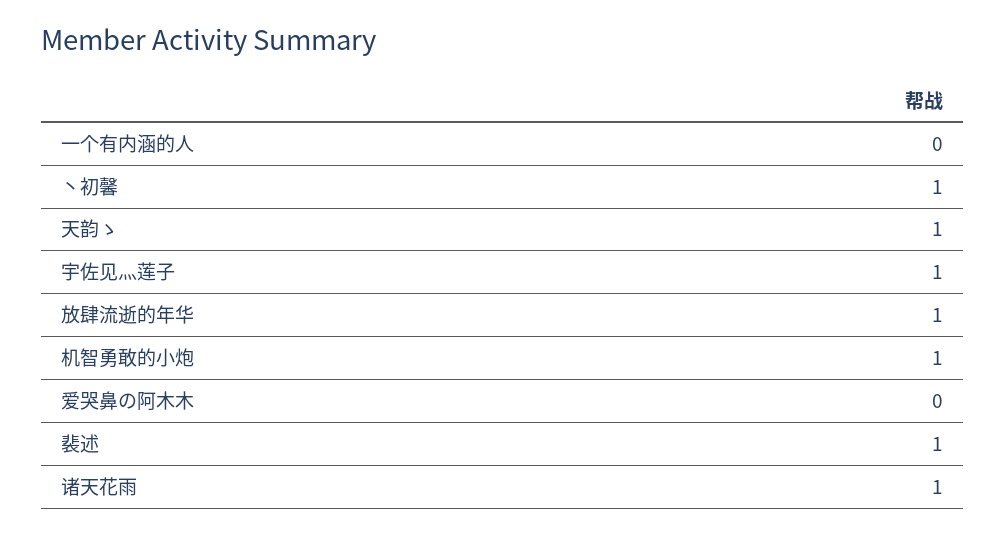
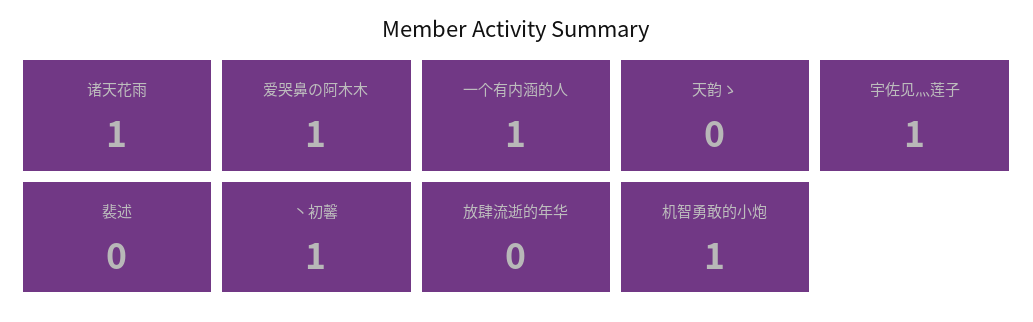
  {
-   "一个有内涵的人": 0,
+   "一个有内涵的人": 1,
    "丶初馨": 1,
-   "天韵ゝ": 1,
+   "天韵ゝ": 0,
    "宇佐见灬莲子": 1,
-   "放肆流逝的年华": 1,
+   "放肆流逝的年华": 0,
    "机智勇敢的小炮": 1,
-   "爱哭鼻の阿木木": 0,
+   "爱哭鼻の阿木木": 1,
-   "裴述": 1,
+   "裴述": 0,
    "诸天花雨": 1
  }

